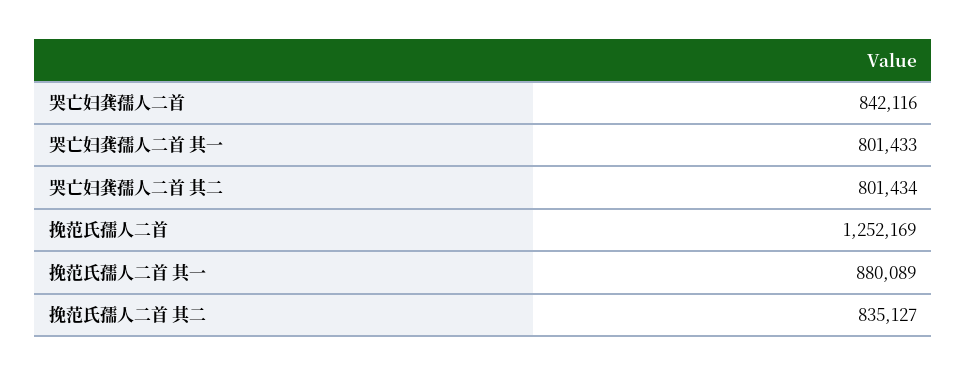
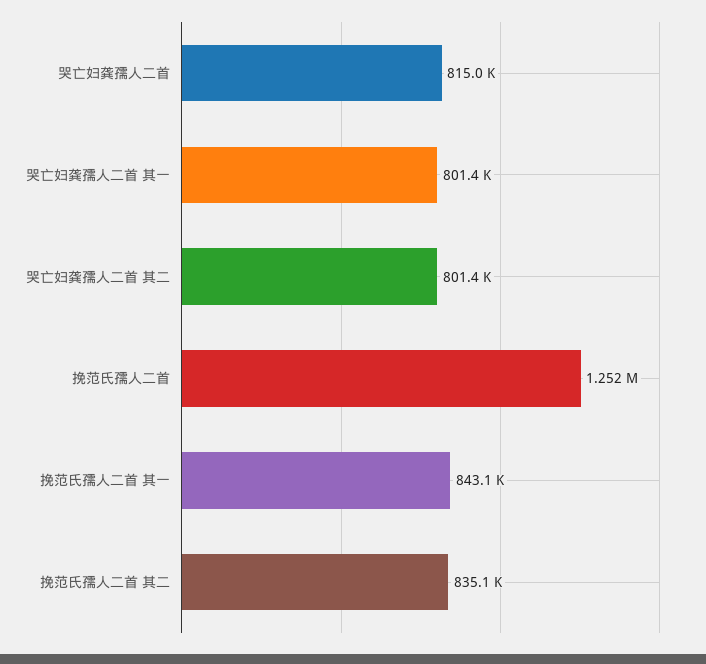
  {
-   "哭亡妇龚孺人二首": 842116,
+   "哭亡妇龚孺人二首": 815000,
    "哭亡妇龚孺人二首 其一": 801433,
    "哭亡妇龚孺人二首 其二": 801434,
    "挽范氏孺人二首": 1252169,
-   "挽范氏孺人二首 其一": 880089,
+   "挽范氏孺人二首 其一": 843100,
    "挽范氏孺人二首 其二": 835127
  }

